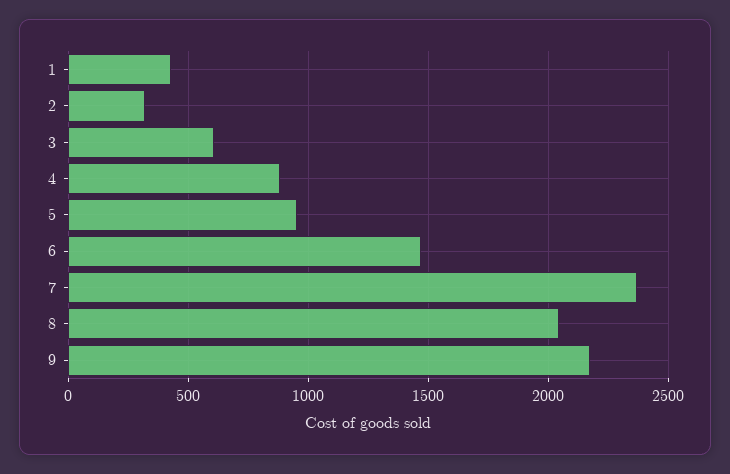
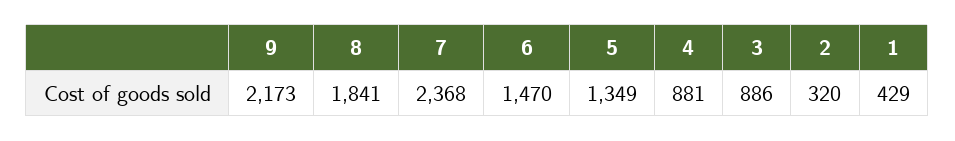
  {
    "1": 429,
    "2": 320,
-   "3": 600,
+   "3": 886,
    "4": 881,
-   "5": 950,
+   "5": 1349,
    "6": 1470,
    "7": 2368,
-   "8": 2050,
+   "8": 1841,
    "9": 2173
  }

